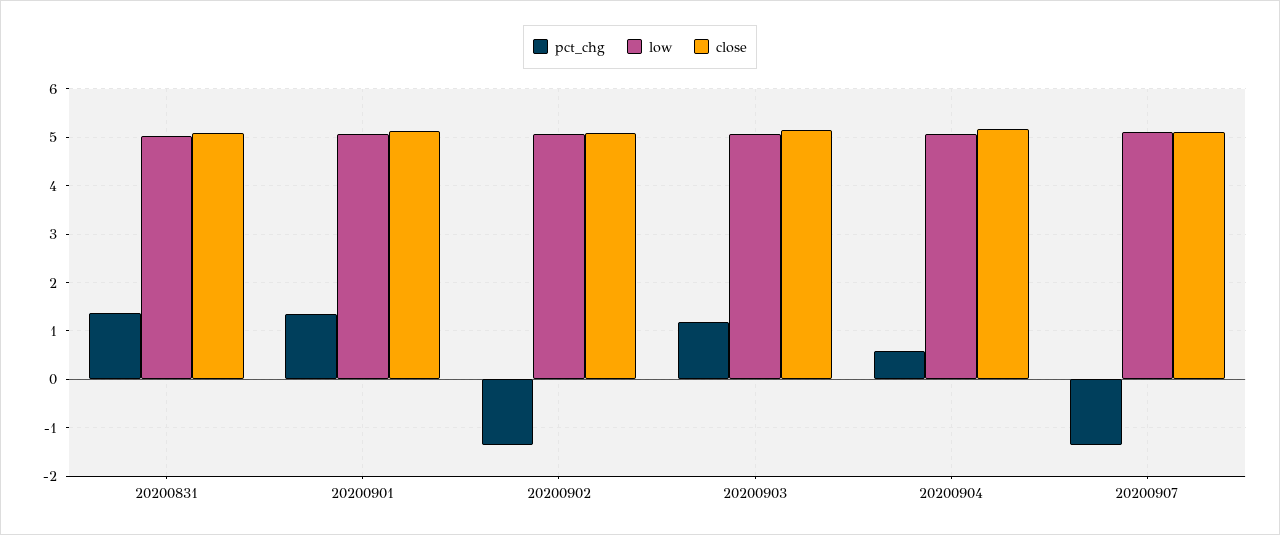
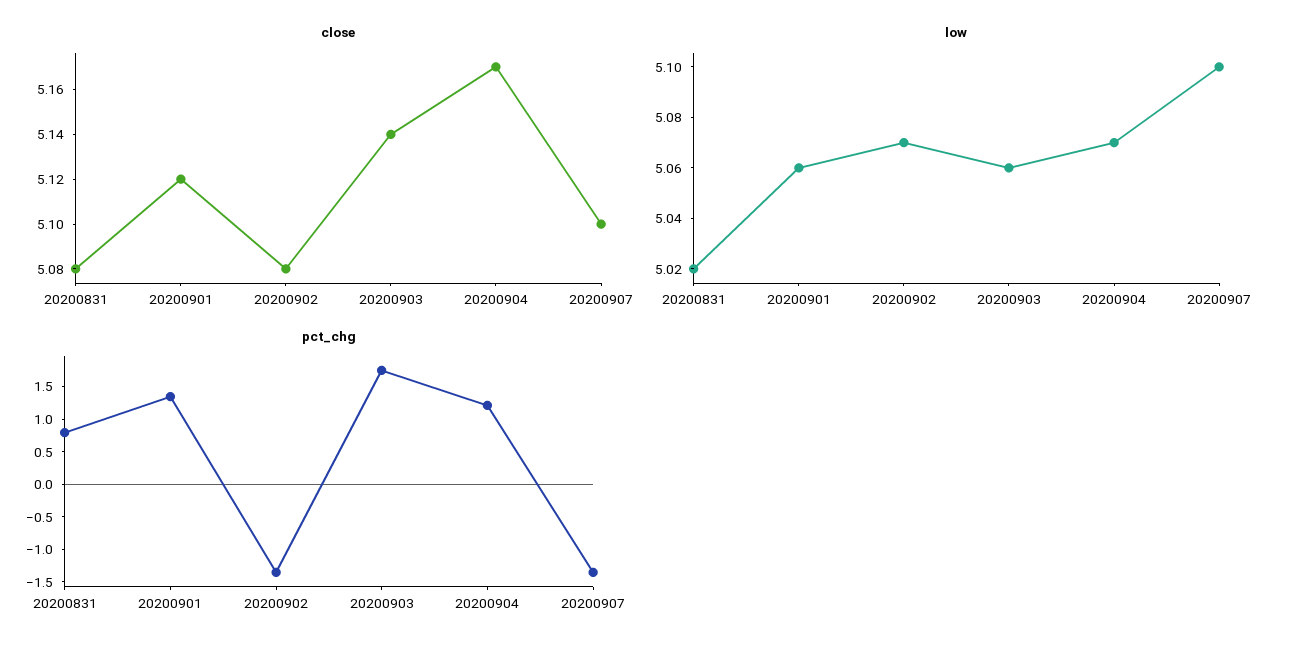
  {
    "pct_chg": {
-     "20200831": 1.4,
+     "20200831": 0.75,
      "20200901": 1.4,
      "20200902": -1.4,
-     "20200903": 1.2,
+     "20200903": 1.75,
-     "20200904": 0.6,
+     "20200904": 1.25,
      "20200907": -1.4
    },
    "low": {
      "20200831": 5.02,
      "20200901": 5.06,
      "20200902": 5.07,
      "20200903": 5.06,
      "20200904": 5.07,
      "20200907": 5.1
    },
    "close": {
      "20200831": 5.08,
      "20200901": 5.12,
      "20200902": 5.08,
      "20200903": 5.14,
      "20200904": 5.17,
      "20200907": 5.1
    }
  }

